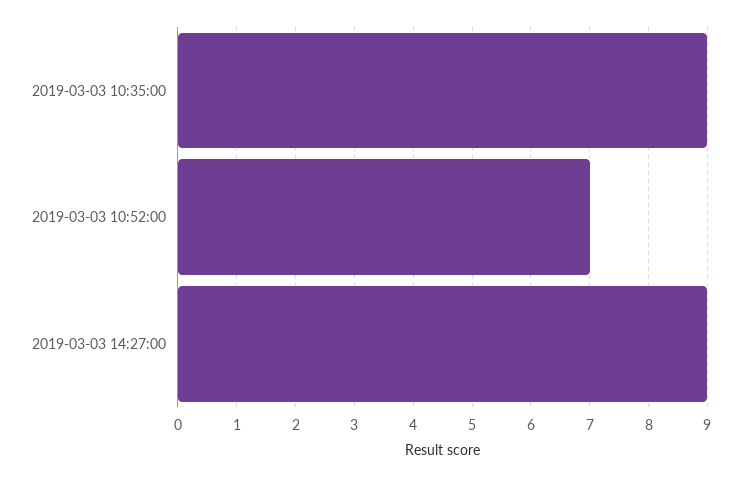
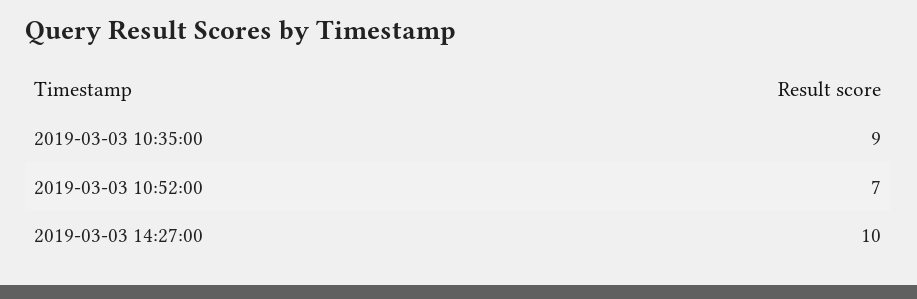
  {
    "2019-03-03 10:35:00": 9,
    "2019-03-03 10:52:00": 7,
-   "2019-03-03 14:27:00": 9
+   "2019-03-03 14:27:00": 10
  }

